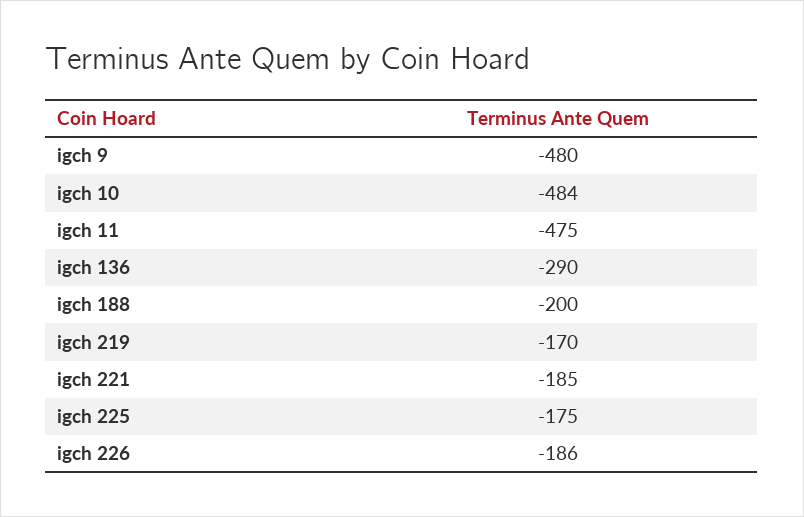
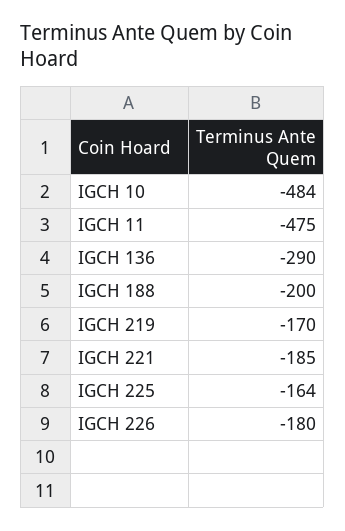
  {
-   "igch 9": -480,
    "igch 10": -484,
    "igch 11": -475,
    "igch 136": -290,
    "igch 188": -200,
    "igch 219": -170,
    "igch 221": -185,
-   "igch 225": -175,
+   "igch 225": -164,
-   "igch 226": -186
+   "igch 226": -180
  }

